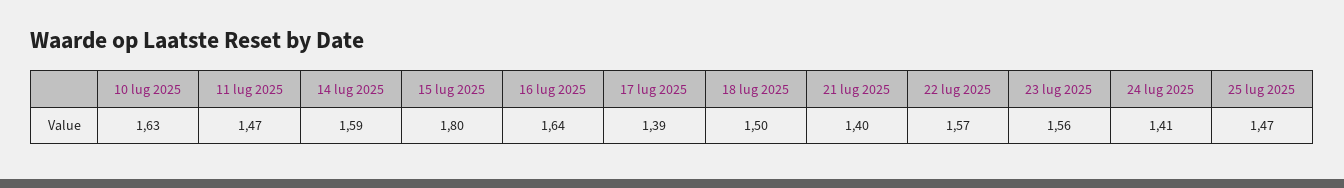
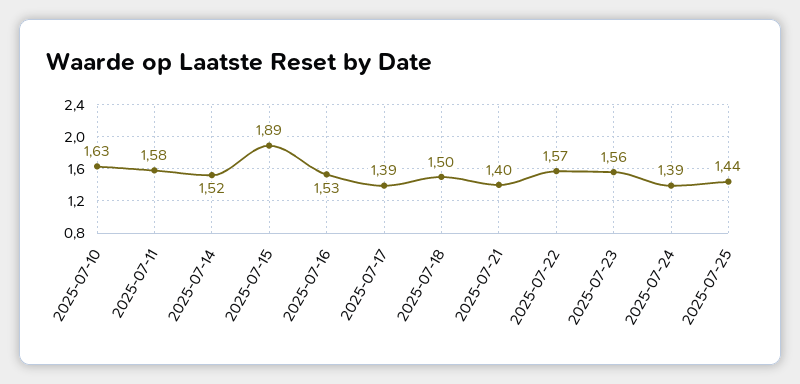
  {
    "10 lug 2025": 1.63,
-   "11 lug 2025": 1.47,
+   "11 lug 2025": 1.58,
-   "14 lug 2025": 1.59,
+   "14 lug 2025": 1.52,
-   "15 lug 2025": 1.8,
+   "15 lug 2025": 1.89,
-   "16 lug 2025": 1.64,
+   "16 lug 2025": 1.53,
    "17 lug 2025": 1.39,
    "18 lug 2025": 1.5,
    "21 lug 2025": 1.4,
    "22 lug 2025": 1.57,
    "23 lug 2025": 1.56,
-   "24 lug 2025": 1.41,
+   "24 lug 2025": 1.39,
-   "25 lug 2025": 1.47
+   "25 lug 2025": 1.44
  }

